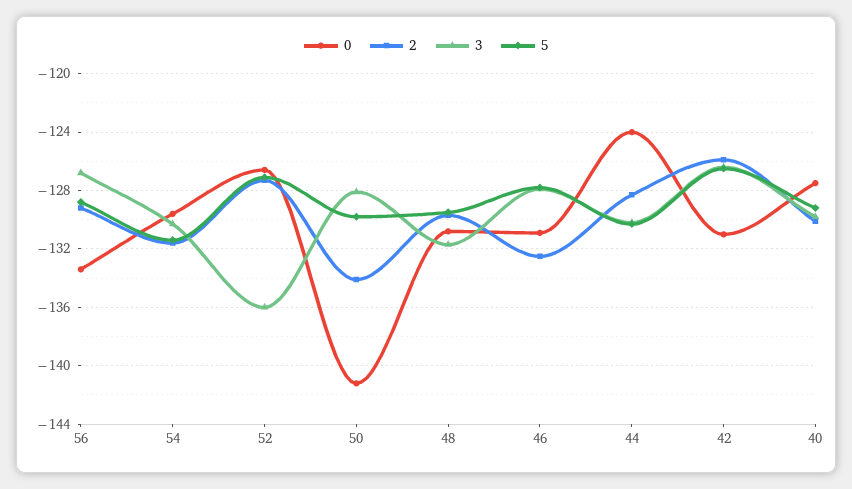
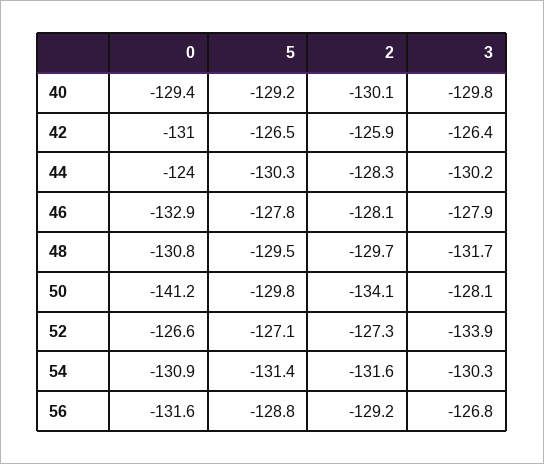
  {
    "0": {
-     "56": -133.5,
+     "56": -131.6,
-     "54": -129.5,
+     "54": -130.9,
      "52": -126.6,
      "50": -141.2,
      "48": -130.8,
-     "46": -131,
+     "46": -132.9,
      "44": -124,
      "42": -131,
-     "40": -127.5
+     "40": -129.4
    },
    "2": {
      "56": -129.2,
      "54": -131.6,
      "52": -127.3,
      "50": -134.1,
      "48": -129.7,
-     "46": -132.5,
+     "46": -128.1,
      "44": -128.3,
      "42": -125.9,
      "40": -130.1
    },
    "3": {
      "56": -126.8,
      "54": -130.3,
-     "52": -136,
+     "52": -133.9,
      "50": -128.1,
      "48": -131.7,
      "46": -127.9,
      "44": -130.2,
      "42": -126.4,
      "40": -129.8
    },
    "5": {
      "56": -128.8,
      "54": -131.4,
      "52": -127.1,
      "50": -129.8,
      "48": -129.5,
      "46": -127.8,
      "44": -130.3,
      "42": -126.5,
      "40": -129.2
    }
  }

